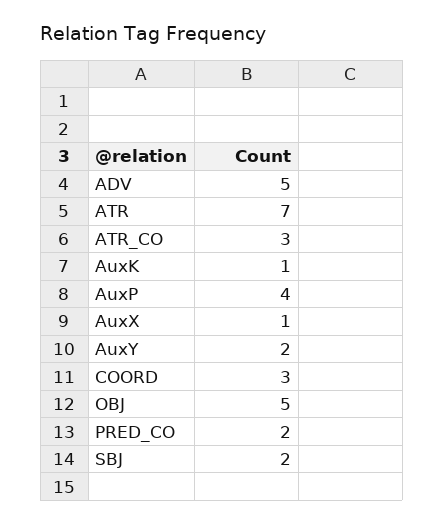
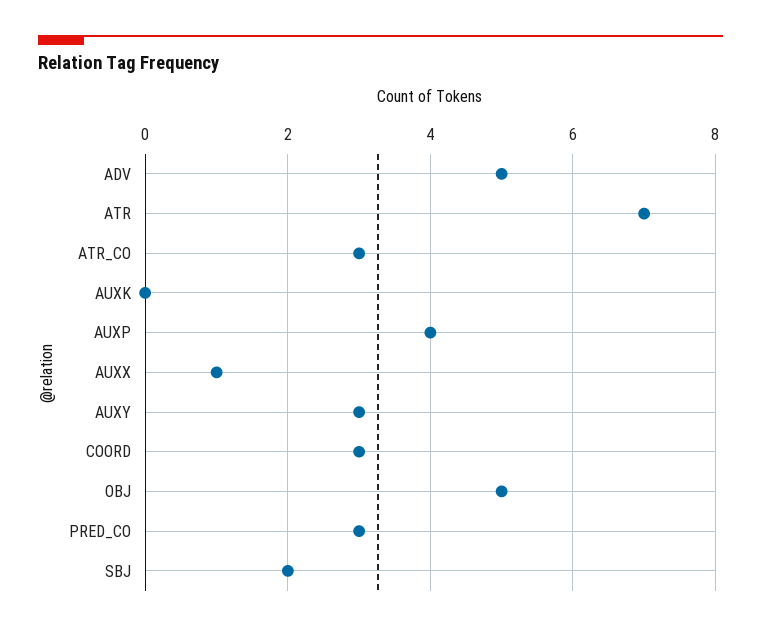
  {
    "ADV": 5,
    "ATR": 7,
    "ATR_CO": 3,
-   "AuxK": 1,
+   "AuxK": 0,
    "AuxP": 4,
    "AuxX": 1,
-   "AuxY": 2,
+   "AuxY": 3,
    "COORD": 3,
    "OBJ": 5,
-   "PRED_CO": 2,
+   "PRED_CO": 3,
    "SBJ": 2
  }

